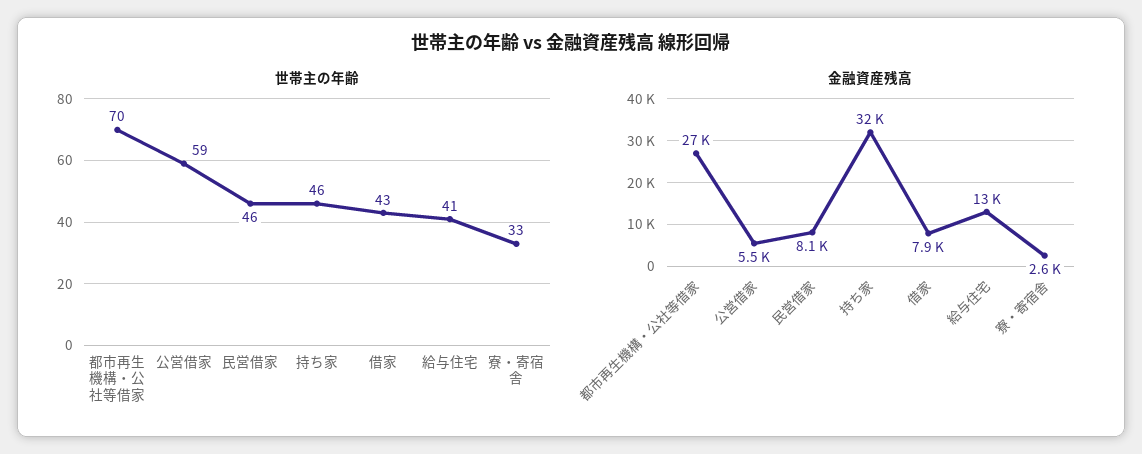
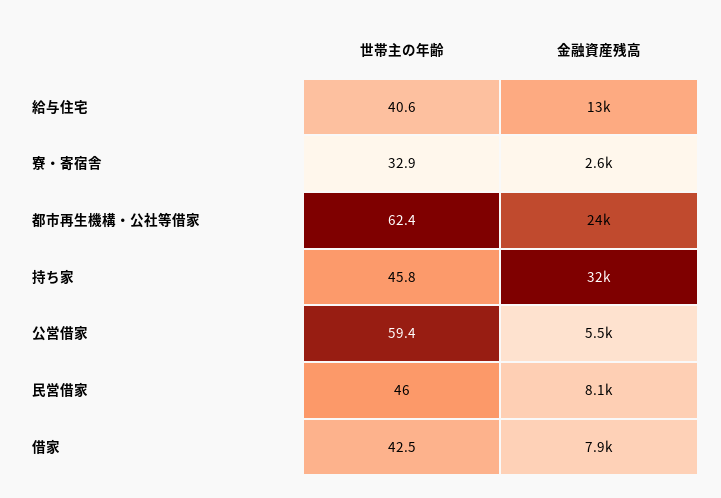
  {
    "世帯主の年齢": {
-     "都市再生機構・公社等借家": 70,
+     "都市再生機構・公社等借家": 62.4,
      "公営借家": 59.4,
      "民営借家": 46,
      "持ち家": 45.8,
      "借家": 42.5,
      "給与住宅": 40.6,
      "寮・寄宿舎": 32.9
    },
    "金融資産残高": {
-     "都市再生機構・公社等借家": 27000,
+     "都市再生機構・公社等借家": 24000,
      "公営借家": 5500,
      "民営借家": 8100,
      "持ち家": 32000,
      "借家": 7900,
      "給与住宅": 13000,
      "寮・寄宿舎": 2600
    }
  }

